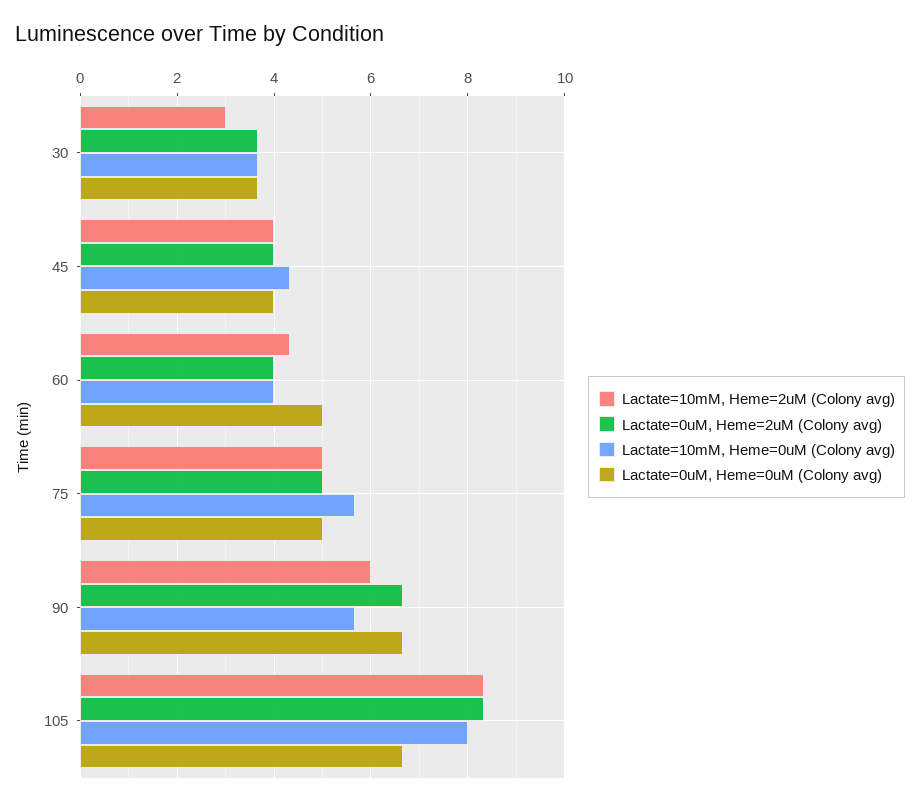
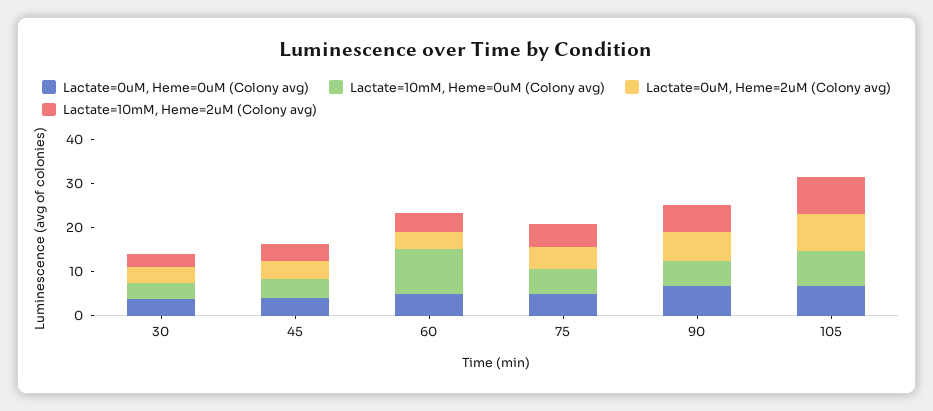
  {
    "Lactate=10mM, Heme=2uM (Colony avg)": {
      "30": 3,
      "45": 4,
      "60": 4.4,
      "75": 5,
      "90": 6,
      "105": 8.4
    },
    "Lactate=0uM, Heme=2uM (Colony avg)": {
      "30": 3.6,
      "45": 4,
      "60": 4,
      "75": 5,
      "90": 6.6,
      "105": 8.4
    },
    "Lactate=10mM, Heme=0uM (Colony avg)": {
      "30": 3.6,
      "45": 4.4,
-     "60": 4,
+     "60": 10,
      "75": 5.6,
      "90": 5.6,
      "105": 8
    },
    "Lactate=0uM, Heme=0uM (Colony avg)": {
      "30": 3.6,
      "45": 4,
      "60": 5,
      "75": 5,
      "90": 6.6,
      "105": 6.6
    }
  }

